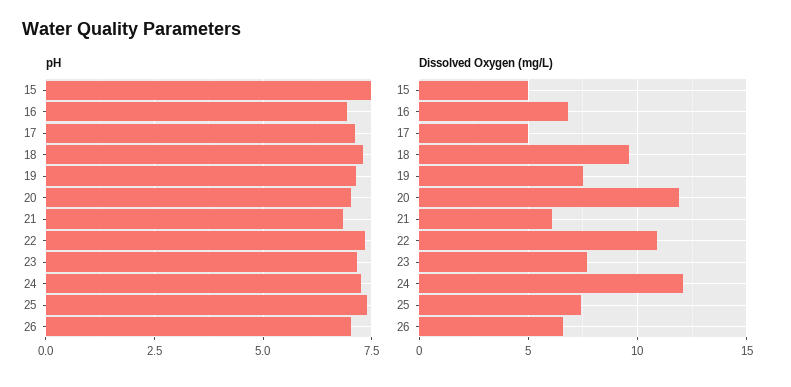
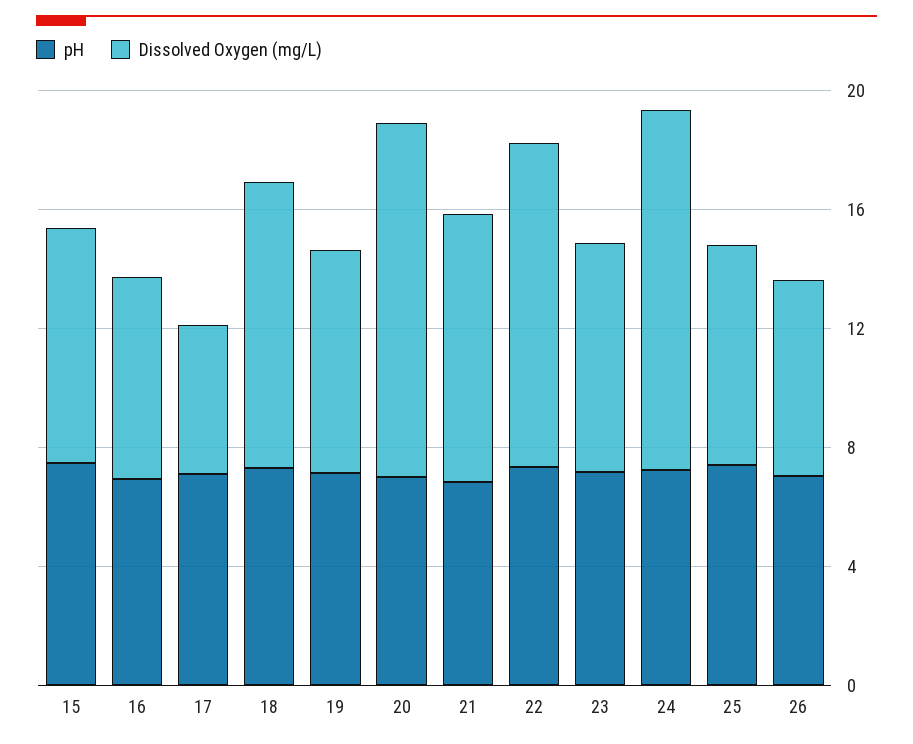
  {
    "pH": {
      "15": 7.5,
      "16": 7,
      "17": 7,
      "18": 7.25,
      "19": 7.25,
      "20": 7,
      "21": 6.75,
      "22": 7.25,
      "23": 7.25,
      "24": 7.25,
      "25": 7.5,
      "26": 7
    },
    "Dissolved Oxygen (mg/L)": {
-     "15": 5,
+     "15": 8,
      "16": 7,
      "17": 5,
      "18": 9.5,
      "19": 7.5,
      "20": 12,
-     "21": 6,
+     "21": 9,
      "22": 11,
      "23": 7.5,
      "24": 12,
      "25": 7.5,
      "26": 6.5
    }
  }

